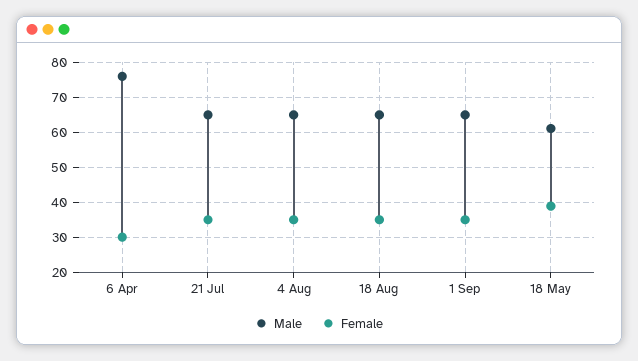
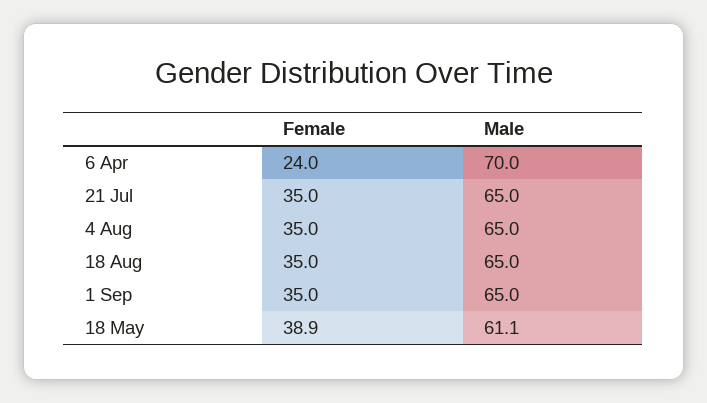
  {
    "Male": {
-     "6 Apr": 76,
+     "6 Apr": 70,
      "21 Jul": 65,
      "4 Aug": 65,
      "18 Aug": 65,
      "1 Sep": 65,
      "18 May": 61.1
    },
    "Female": {
-     "6 Apr": 30,
+     "6 Apr": 24,
      "21 Jul": 35,
      "4 Aug": 35,
      "18 Aug": 35,
      "1 Sep": 35,
      "18 May": 38.9
    }
  }

